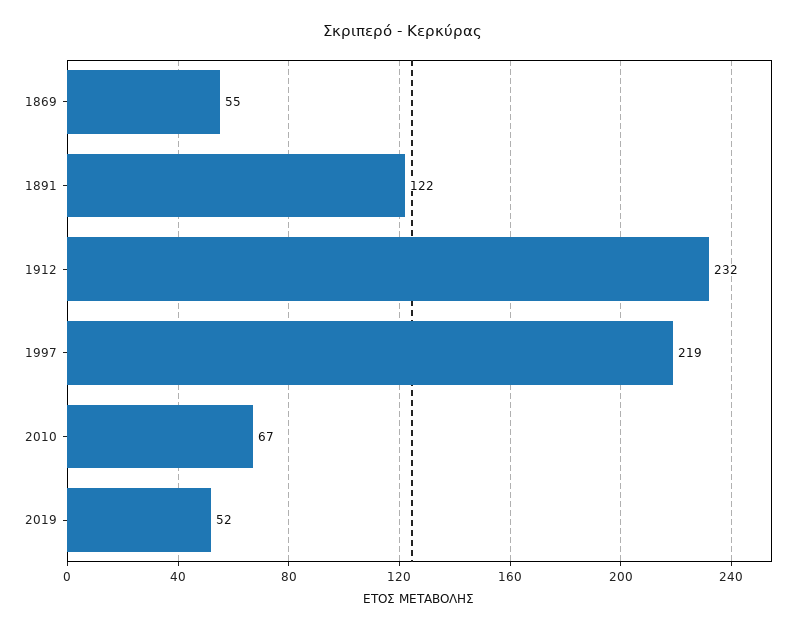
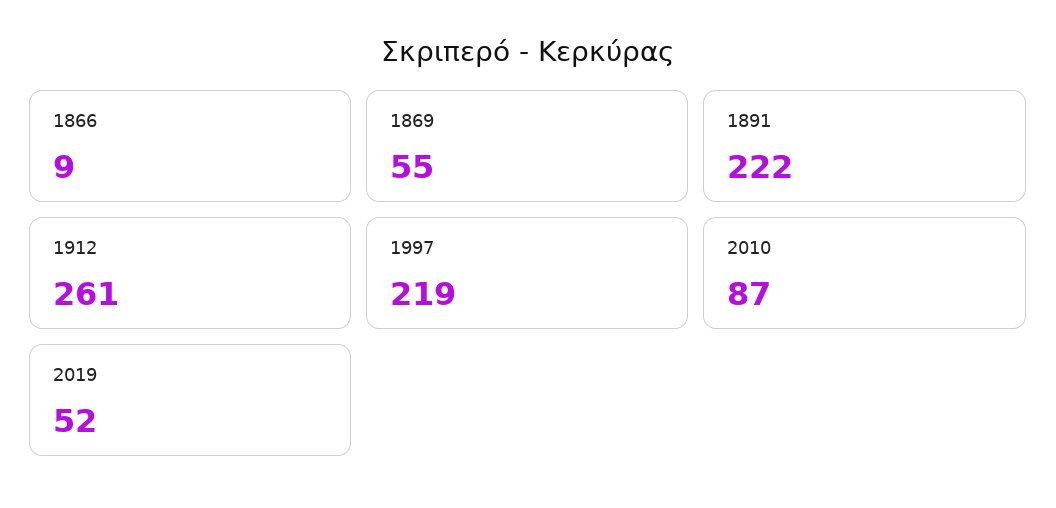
  {
    "1869": 55,
-   "1891": 122,
+   "1891": 222,
-   "1912": 232,
+   "1912": 261,
    "1997": 219,
-   "2010": 67,
+   "2010": 87,
-   "2019": 52
+   "2019": 52,
+   "1866": 9
  }

